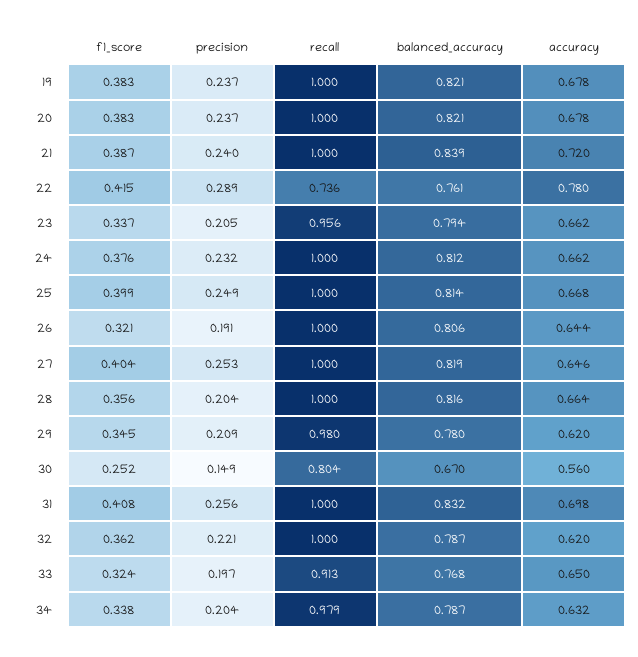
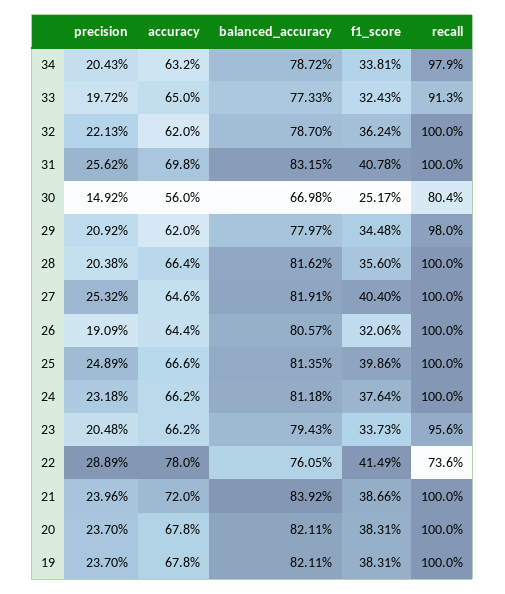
  {
    "f1_score": {
      "19": 0.3831,
      "20": 0.3831,
      "21": 0.3866,
      "22": 0.4149,
      "23": 0.3373,
      "24": 0.3764,
      "25": 0.3986,
      "26": 0.3206,
      "27": 0.404,
      "28": 0.356,
      "29": 0.3448,
      "30": 0.2517,
      "31": 0.4078,
      "32": 0.3624,
      "33": 0.3243,
      "34": 0.3381
    },
    "precision": {
      "19": 0.237,
      "20": 0.237,
      "21": 0.2396,
      "22": 0.2889,
      "23": 0.2048,
      "24": 0.2318,
      "25": 0.2489,
      "26": 0.1909,
      "27": 0.2532,
      "28": 0.2038,
      "29": 0.2092,
      "30": 0.1492,
      "31": 0.2562,
      "32": 0.2213,
      "33": 0.1972,
      "34": 0.2043
    },
    "recall": {
      "19": 1,
      "20": 1,
      "21": 1,
      "22": 0.736,
      "23": 0.956,
      "24": 1,
      "25": 1,
      "26": 1,
      "27": 1,
      "28": 1,
      "29": 0.98,
      "30": 0.804,
      "31": 1,
      "32": 1,
      "33": 0.913,
      "34": 0.979
    },
    "balanced_accuracy": {
      "19": 0.8211,
      "20": 0.8211,
      "21": 0.8392,
      "22": 0.7605,
      "23": 0.7943,
      "24": 0.8118,
      "25": 0.8135,
      "26": 0.8057,
      "27": 0.8191,
      "28": 0.8162,
      "29": 0.7797,
      "30": 0.6698,
      "31": 0.8315,
      "32": 0.787,
-     "33": 0.768,
+     "33": 0.7733,
      "34": 0.7872
    },
    "accuracy": {
      "19": 0.678,
      "20": 0.678,
      "21": 0.72,
      "22": 0.78,
      "23": 0.662,
      "24": 0.662,
-     "25": 0.668,
+     "25": 0.666,
      "26": 0.644,
      "27": 0.646,
      "28": 0.664,
      "29": 0.62,
      "30": 0.56,
      "31": 0.698,
      "32": 0.62,
      "33": 0.65,
      "34": 0.632
    }
  }

